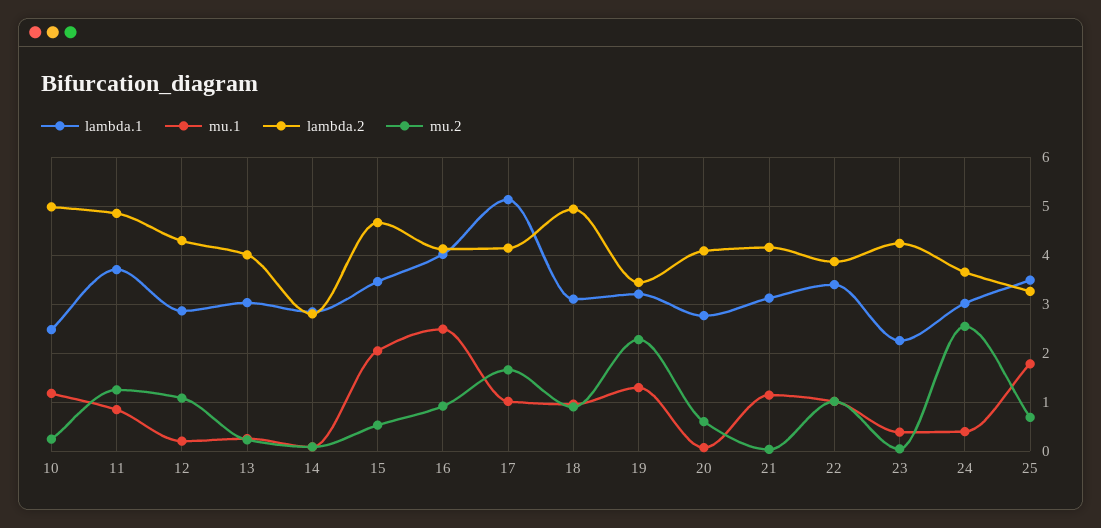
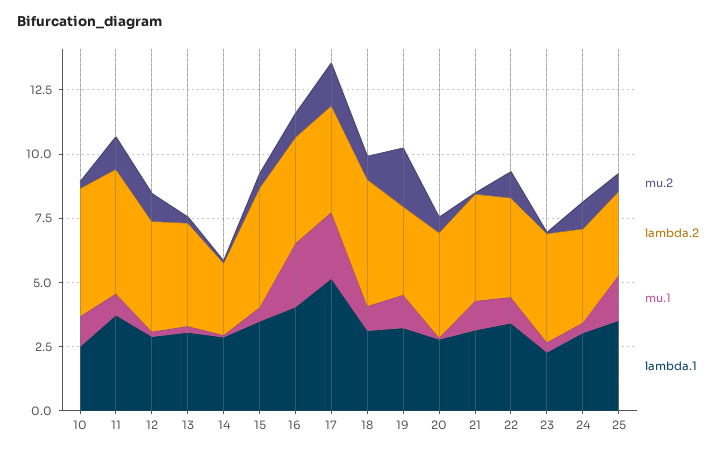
  {
    "lambda.1": {
      "10": 2.4,
      "11": 3.8,
      "12": 2.8,
      "13": 3,
      "14": 2.8,
      "15": 3.4,
      "16": 4,
      "17": 5.2,
      "18": 3.2,
      "19": 3.2,
      "20": 2.8,
      "21": 3.2,
      "22": 3.4,
      "23": 2.2,
      "24": 3,
      "25": 3.4
    },
    "mu.1": {
      "10": 1.2,
      "11": 0.8,
      "12": 0.2,
      "13": 0.2,
      "14": 0,
-     "15": 2,
+     "15": 0.5,
      "16": 2.4,
-     "17": 1,
+     "17": 2.5,
      "18": 1,
      "19": 1.4,
      "20": 0,
      "21": 1.2,
      "22": 1,
      "23": 0.4,
      "24": 0.4,
      "25": 1.8
    },
    "lambda.2": {
      "10": 5,
      "11": 4.8,
      "12": 4.2,
      "13": 4,
      "14": 2.8,
      "15": 4.6,
      "16": 4.2,
      "17": 4.2,
      "18": 5,
      "19": 3.4,
      "20": 4,
      "21": 4.2,
      "22": 3.8,
      "23": 4.2,
      "24": 3.6,
      "25": 3.2
    },
    "mu.2": {
      "10": 0.2,
      "11": 1.2,
      "12": 1,
      "13": 0.2,
      "14": 0,
      "15": 0.6,
      "16": 1,
      "17": 1.6,
      "18": 1,
      "19": 2.2,
      "20": 0.6,
      "21": 0,
      "22": 1,
      "23": 0,
-     "24": 2.6,
+     "24": 1,
      "25": 0.6
    }
  }

